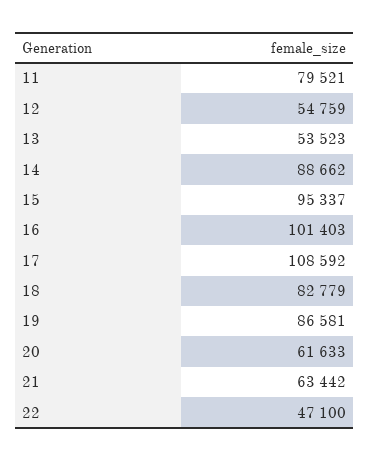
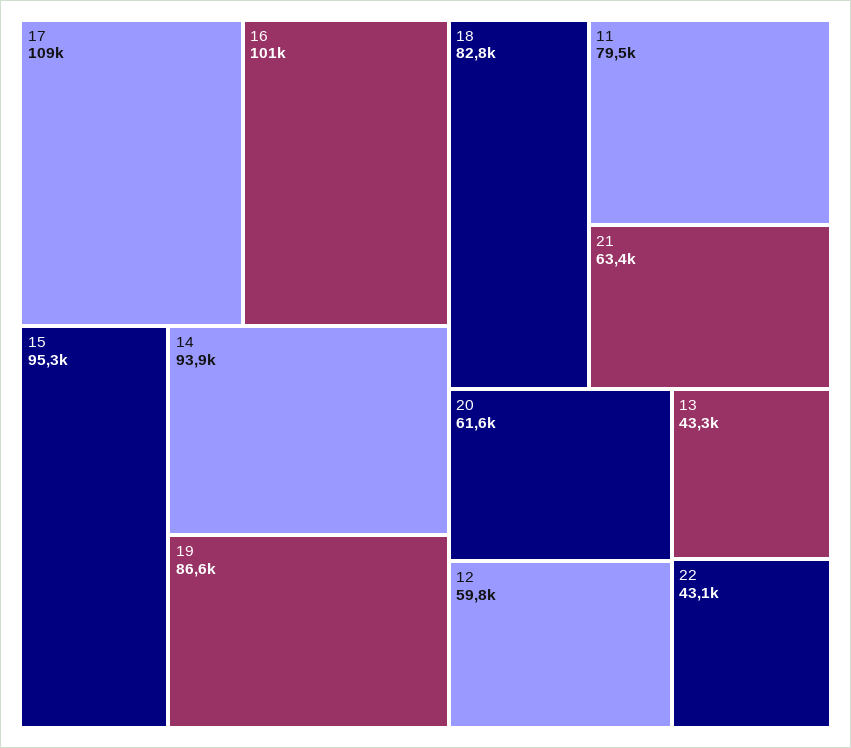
  {
    "11": 79521,
-   "12": 54759,
+   "12": 59800,
-   "13": 53523,
+   "13": 43300,
-   "14": 88662,
+   "14": 93900,
    "15": 95337,
    "16": 101403,
    "17": 108592,
    "18": 82779,
    "19": 86581,
    "20": 61633,
    "21": 63442,
-   "22": 47100
+   "22": 43100
  }

